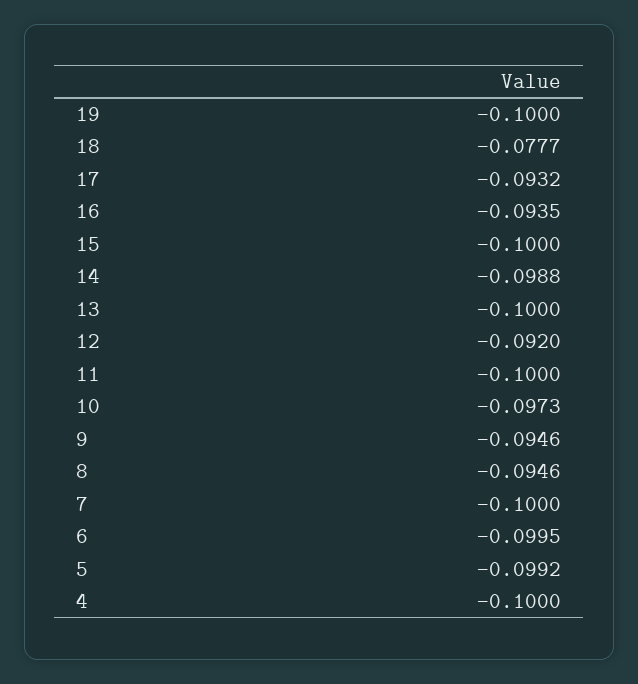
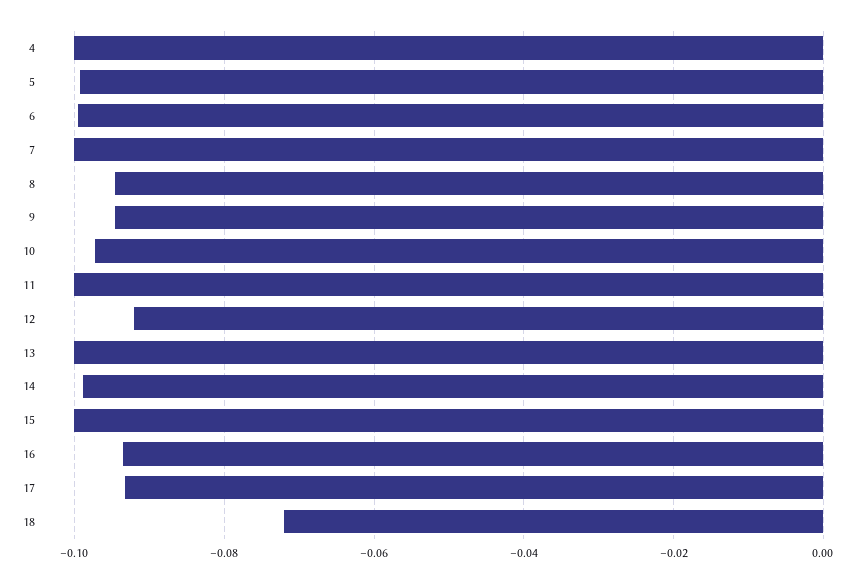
  {
-   "19": -0.1,
-   "18": -0.0777,
+   "18": -0.072,
    "17": -0.0932,
    "16": -0.0935,
    "15": -0.1,
    "14": -0.0988,
    "13": -0.1,
    "12": -0.092,
    "11": -0.1,
    "10": -0.0973,
    "9": -0.0946,
    "8": -0.0946,
    "7": -0.1,
    "6": -0.0995,
    "5": -0.0992,
    "4": -0.1
  }

